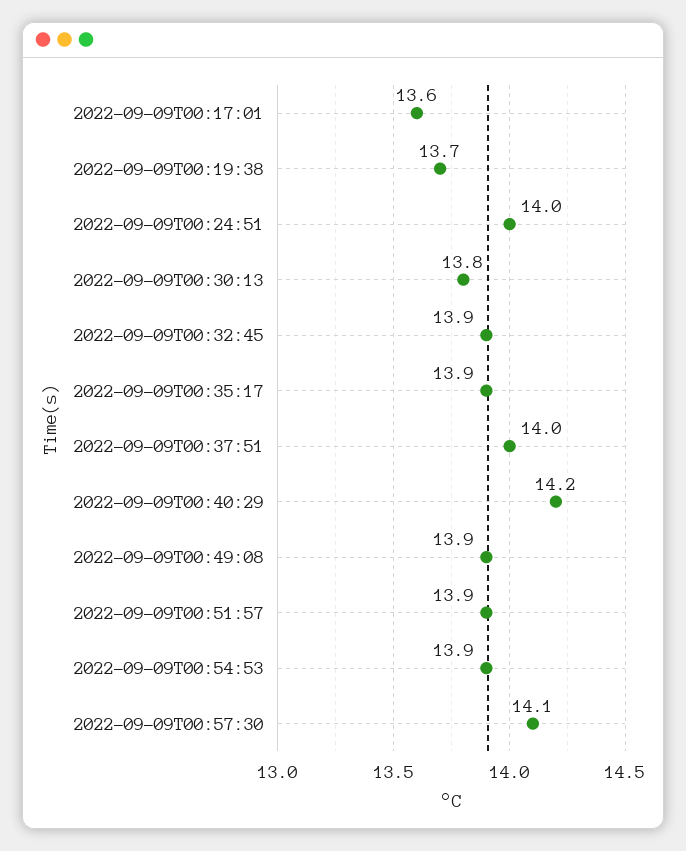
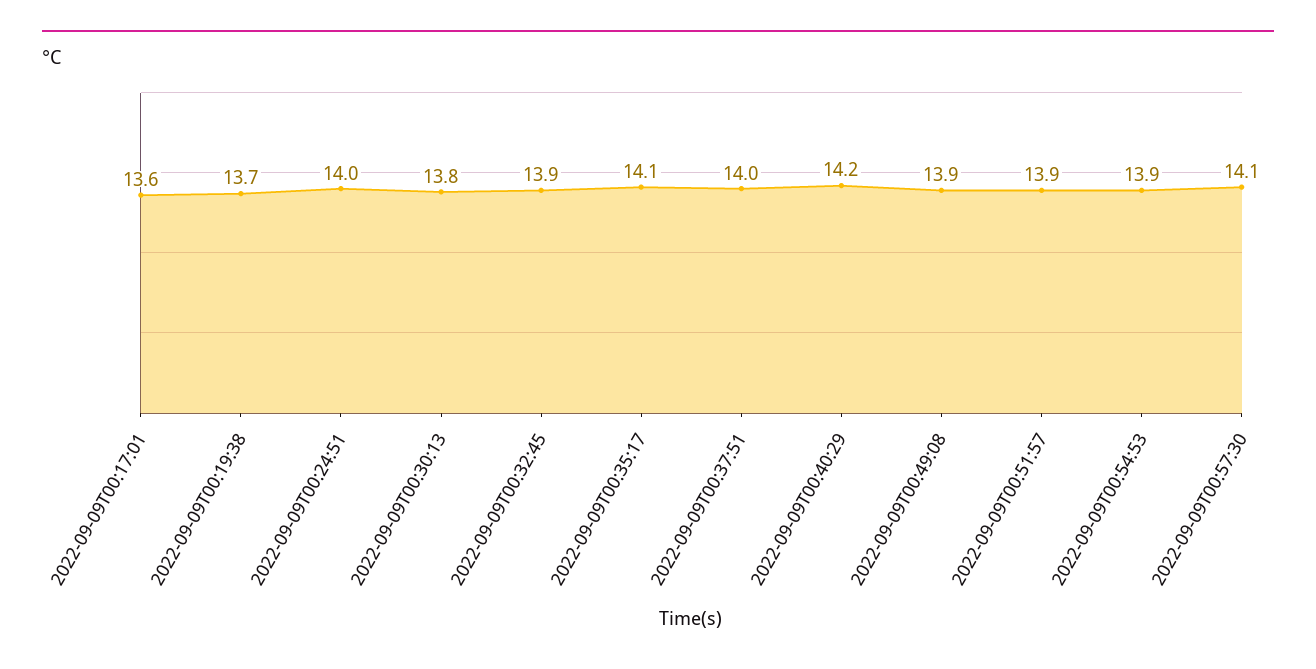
  {
    "2022-09-09T00:17:01": 13.6,
    "2022-09-09T00:19:38": 13.7,
    "2022-09-09T00:24:51": 14,
    "2022-09-09T00:30:13": 13.8,
    "2022-09-09T00:32:45": 13.9,
-   "2022-09-09T00:35:17": 13.9,
+   "2022-09-09T00:35:17": 14.1,
    "2022-09-09T00:37:51": 14,
    "2022-09-09T00:40:29": 14.2,
    "2022-09-09T00:49:08": 13.9,
    "2022-09-09T00:51:57": 13.9,
    "2022-09-09T00:54:53": 13.9,
    "2022-09-09T00:57:30": 14.1
  }

